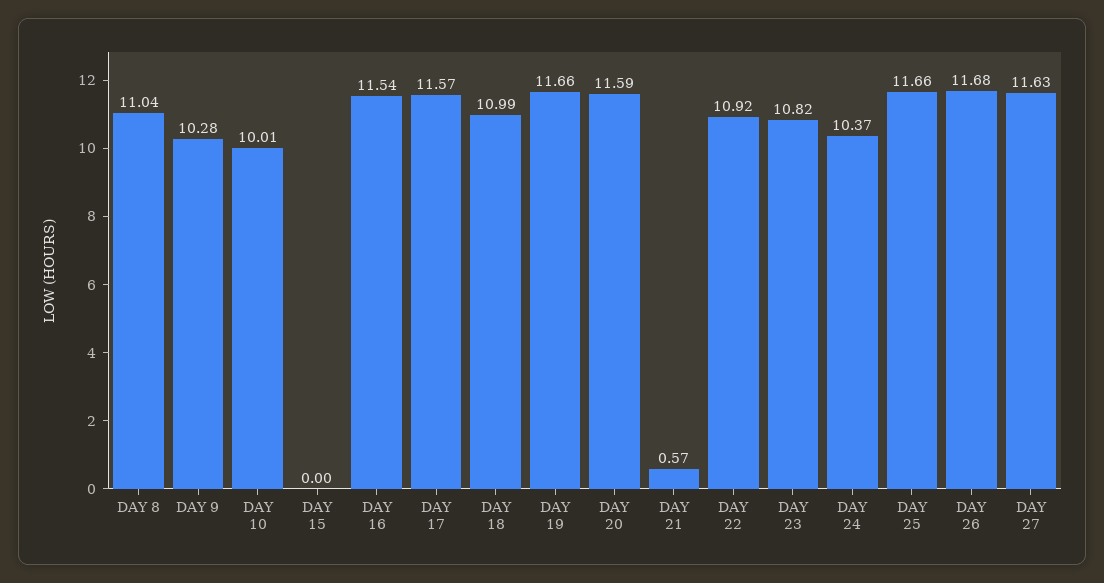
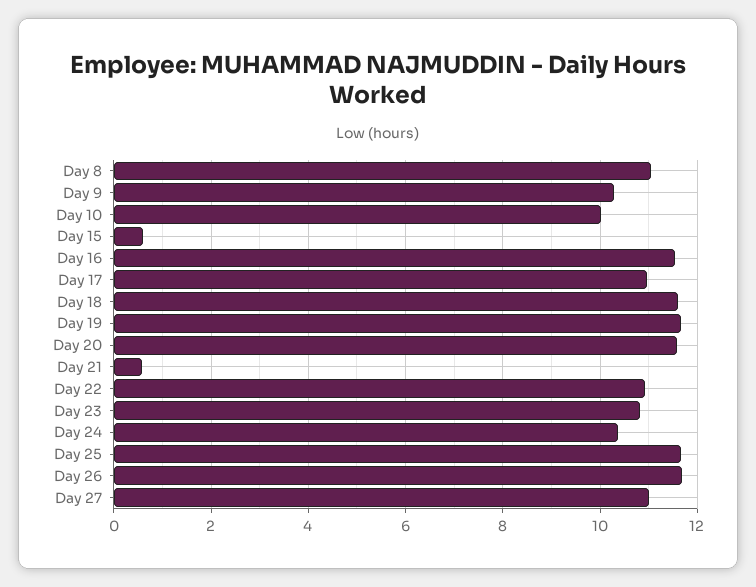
  {
    "DAY 8": 11.04,
    "DAY 9": 10.28,
    "DAY 10": 10.01,
-   "DAY 15": 0,
+   "DAY 15": 0.6,
    "DAY 16": 11.54,
-   "DAY 17": 11.57,
+   "DAY 17": 11,
-   "DAY 18": 10.99,
+   "DAY 18": 11.6,
    "DAY 19": 11.66,
    "DAY 20": 11.59,
    "DAY 21": 0.57,
    "DAY 22": 10.92,
    "DAY 23": 10.82,
    "DAY 24": 10.37,
    "DAY 25": 11.66,
    "DAY 26": 11.68,
-   "DAY 27": 11.63
+   "DAY 27": 11
  }

